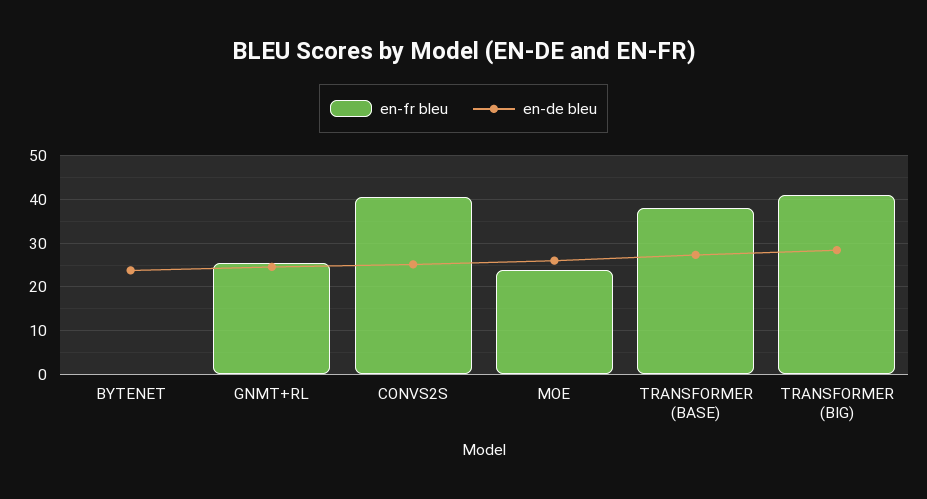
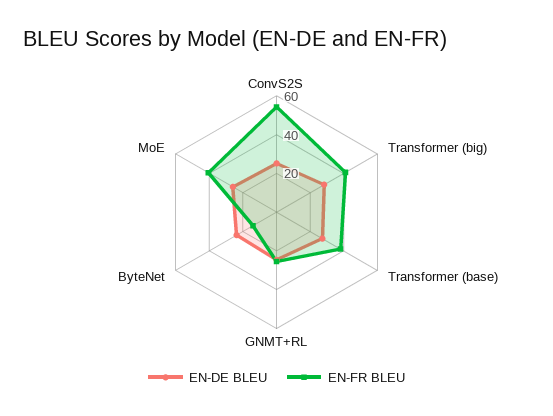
  {
    "en-fr bleu": {
-     "BYTENET": 0,
+     "BYTENET": 15,
      "GNMT+RL": 26,
-     "CONVS2S": 40,
+     "CONVS2S": 55,
-     "MOE": 24,
+     "MOE": 40,
      "TRANSFORMER (BASE)": 38,
      "TRANSFORMER (BIG)": 42
    },
    "en-de bleu": {
      "BYTENET": 24,
      "GNMT+RL": 24,
      "CONVS2S": 26,
      "MOE": 26,
      "TRANSFORMER (BASE)": 28,
      "TRANSFORMER (BIG)": 28
    }
  }

